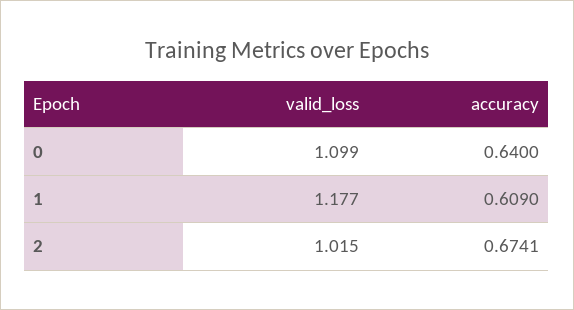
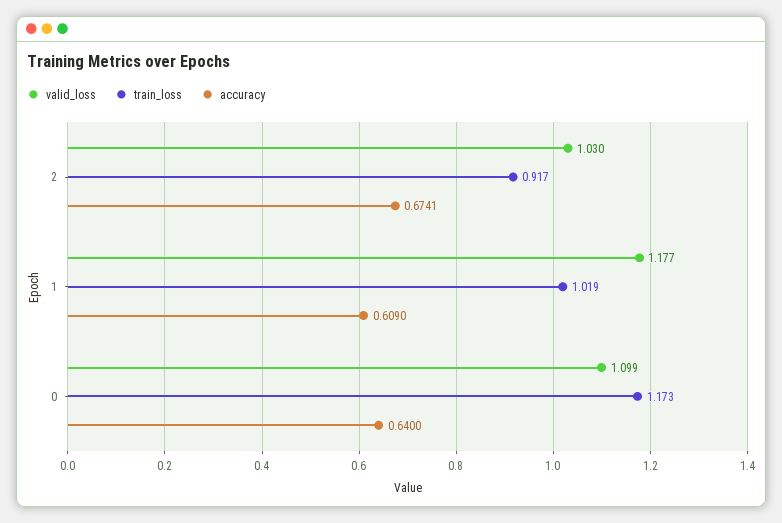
  {
    "valid_loss": {
      "0": 1.099,
      "1": 1.177,
-     "2": 1.015
+     "2": 1.03
    },
    "accuracy": {
      "0": 0.64,
      "1": 0.609,
      "2": 0.6741
-   }
+   },
+   "train_loss": {
+     "2": 0.917,
+     "1": 1.019,
+     "0": 1.173
+   }
  }

